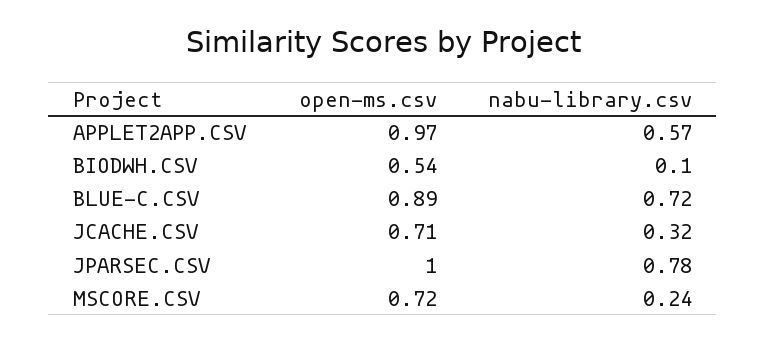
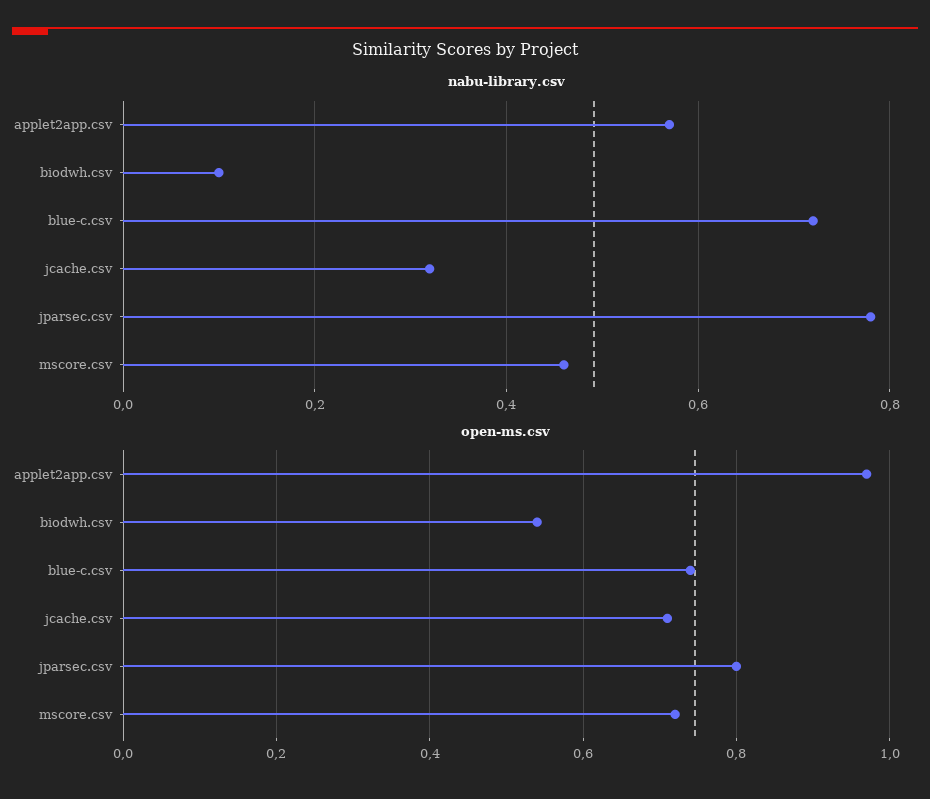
  {
    "open-ms.csv": {
      "APPLET2APP.CSV": 0.97,
      "BIODWH.CSV": 0.54,
-     "BLUE-C.CSV": 0.89,
+     "BLUE-C.CSV": 0.75,
      "JCACHE.CSV": 0.71,
-     "JPARSEC.CSV": 1,
+     "JPARSEC.CSV": 0.8,
      "MSCORE.CSV": 0.72
    },
    "nabu-library.csv": {
      "APPLET2APP.CSV": 0.57,
      "BIODWH.CSV": 0.1,
      "BLUE-C.CSV": 0.72,
      "JCACHE.CSV": 0.32,
      "JPARSEC.CSV": 0.78,
-     "MSCORE.CSV": 0.24
+     "MSCORE.CSV": 0.45
    }
  }

